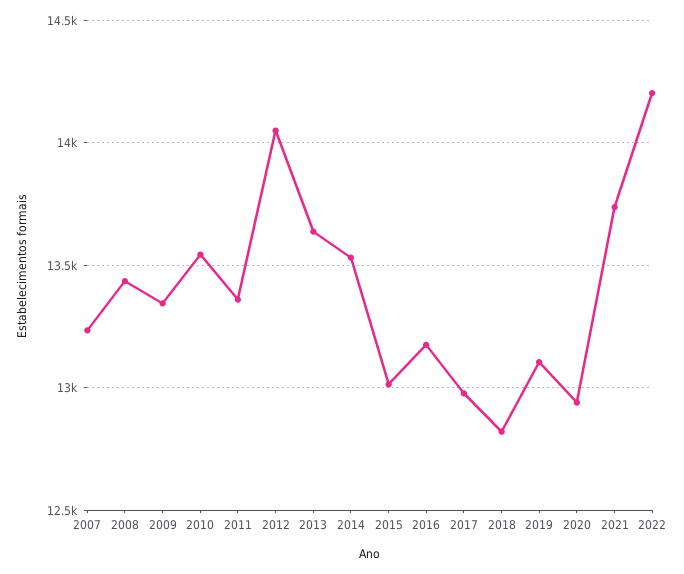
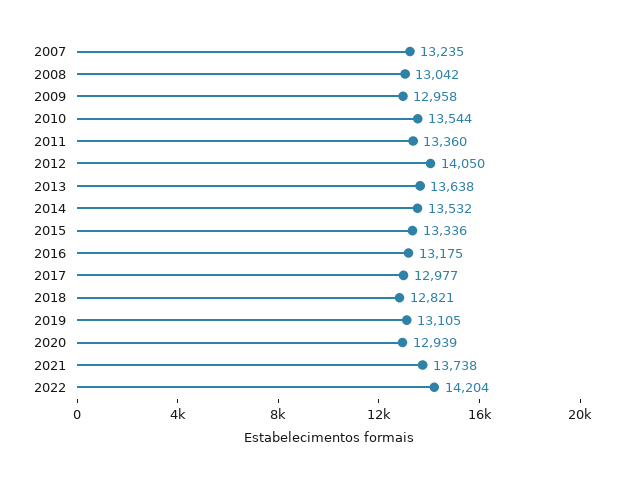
  {
    "2007": 13235,
-   "2008": 13450,
+   "2008": 13042,
-   "2009": 13350,
+   "2009": 12958,
    "2010": 13544,
    "2011": 13360,
    "2012": 14050,
    "2013": 13638,
    "2014": 13532,
-   "2015": 13000,
+   "2015": 13336,
    "2016": 13175,
    "2017": 12977,
    "2018": 12821,
    "2019": 13105,
    "2020": 12939,
    "2021": 13738,
    "2022": 14204
  }

